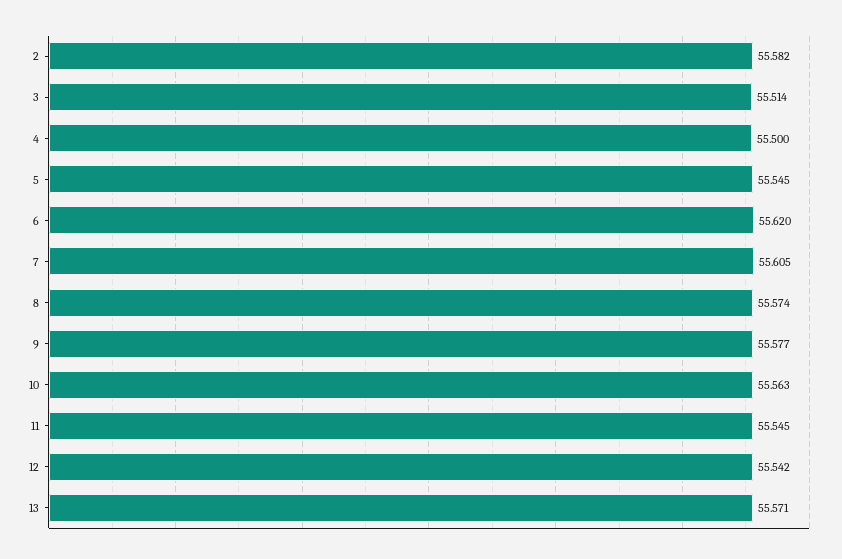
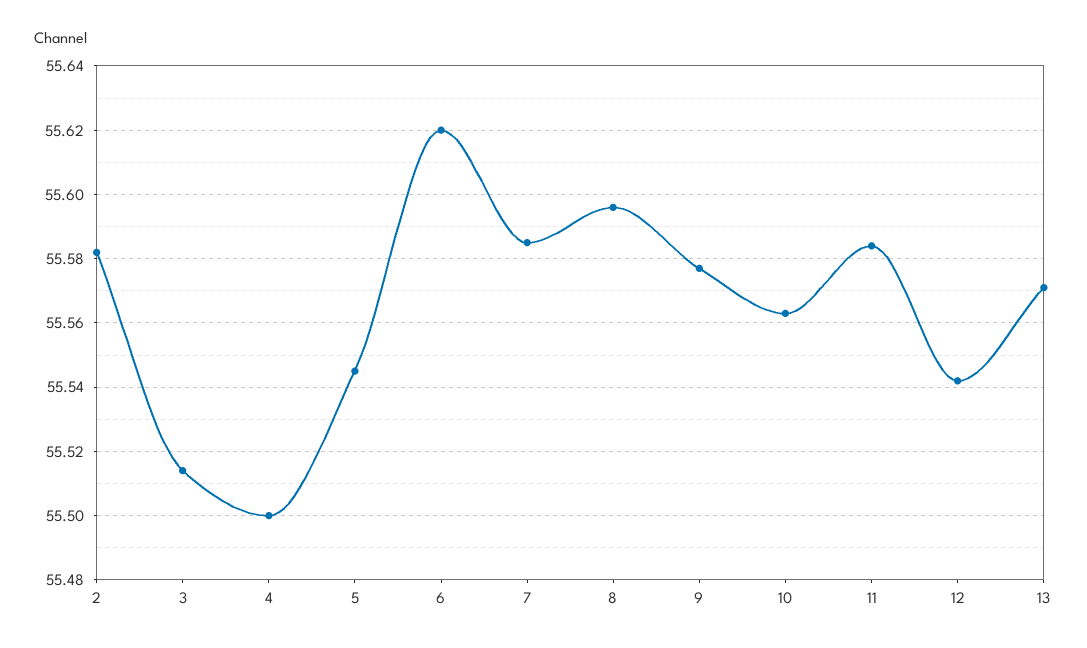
  {
    "2": 55.582,
    "3": 55.514,
    "4": 55.5,
    "5": 55.545,
    "6": 55.62,
-   "7": 55.605,
+   "7": 55.585,
-   "8": 55.574,
+   "8": 55.595,
    "9": 55.577,
    "10": 55.563,
-   "11": 55.545,
+   "11": 55.585,
    "12": 55.542,
    "13": 55.571
  }

